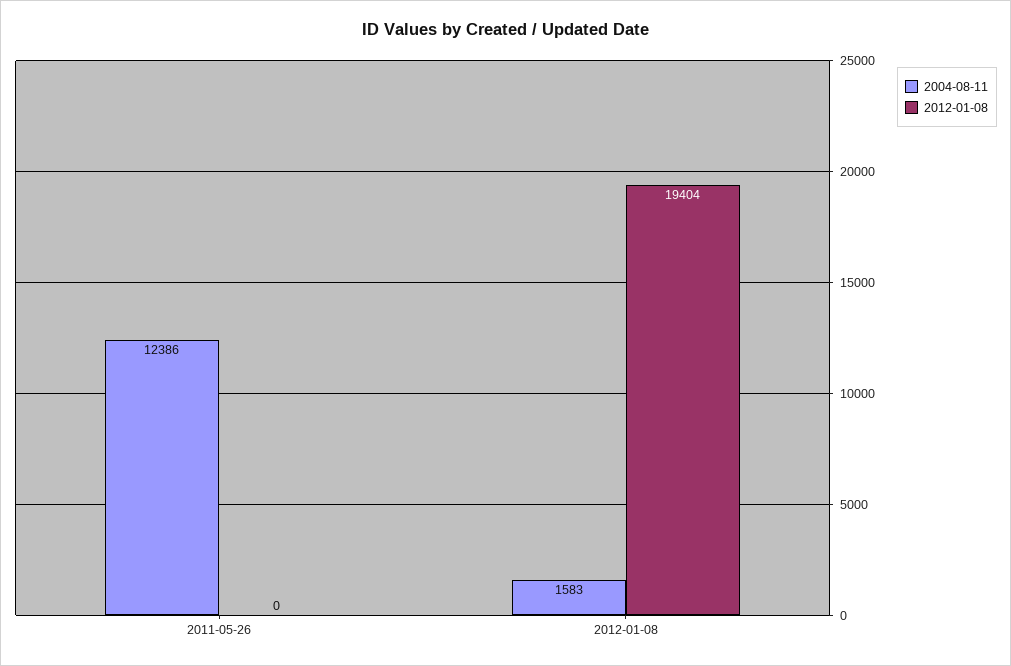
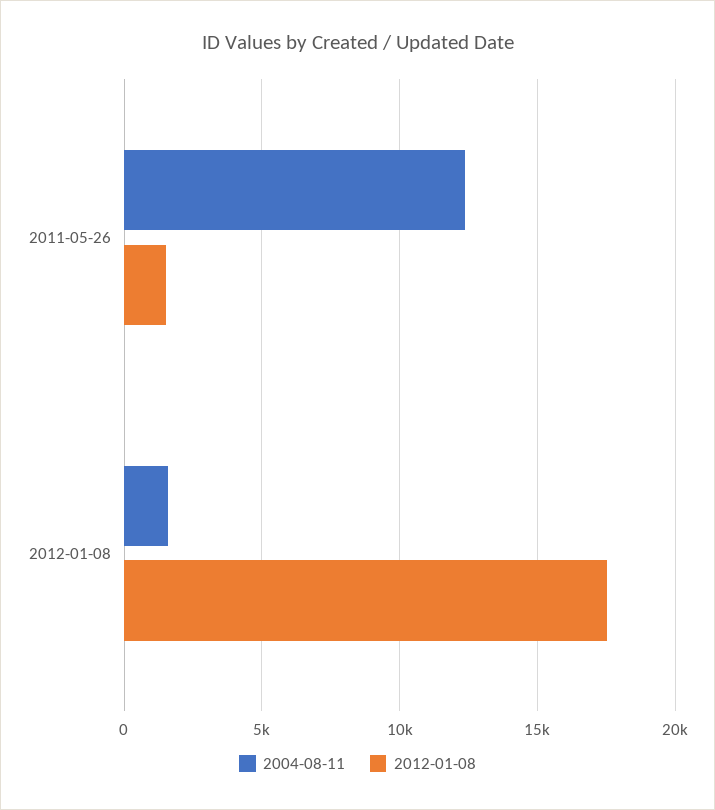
  {
    "2004-08-11": {
      "2011-05-26": 12386,
      "2012-01-08": 1583
    },
    "2012-01-08": {
-     "2011-05-26": 0,
+     "2011-05-26": 1500,
-     "2012-01-08": 19404
+     "2012-01-08": 17500
    }
  }

